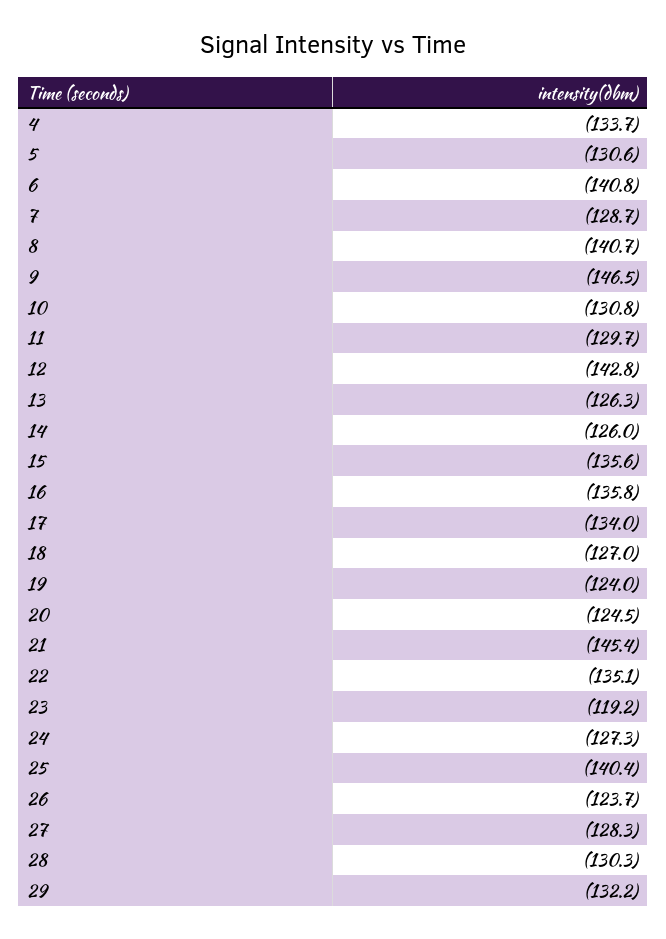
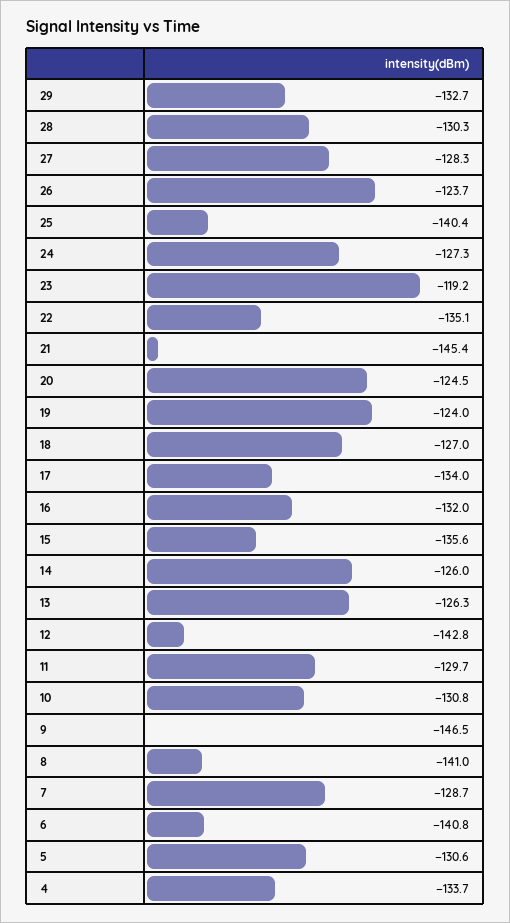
  {
    "4": -133.7,
    "5": -130.6,
    "6": -140.8,
    "7": -128.7,
-   "8": -140.7,
+   "8": -141,
    "9": -146.5,
    "10": -130.8,
    "11": -129.7,
    "12": -142.8,
    "13": -126.3,
    "14": -126,
    "15": -135.6,
-   "16": -135.8,
+   "16": -132,
    "17": -134,
    "18": -127,
    "19": -124,
    "20": -124.5,
    "21": -145.4,
    "22": -135.1,
    "23": -119.2,
    "24": -127.3,
    "25": -140.4,
    "26": -123.7,
    "27": -128.3,
    "28": -130.3,
-   "29": -132.2
+   "29": -132.7
  }

